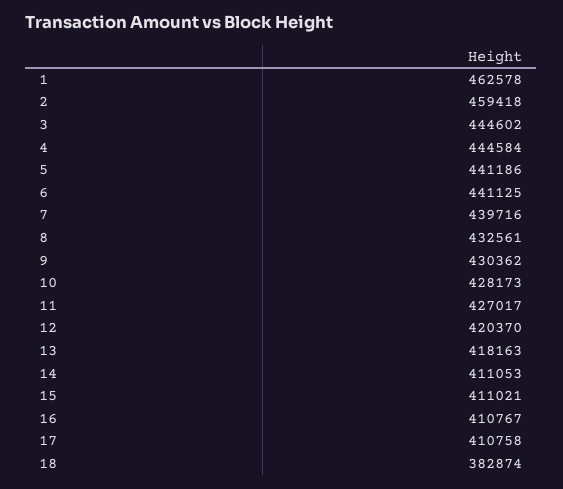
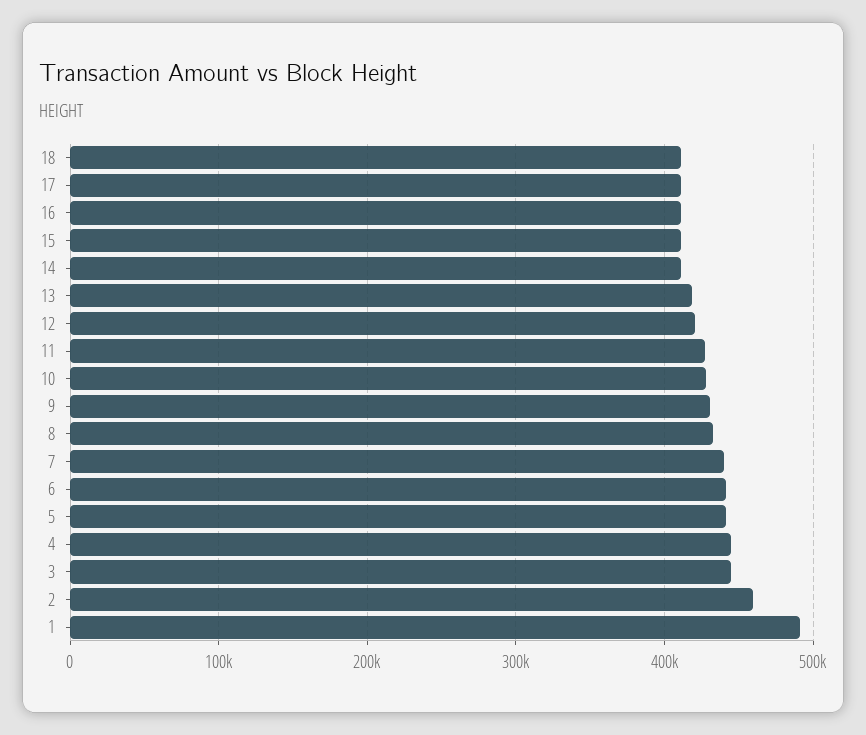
  {
-   "1": 462578,
+   "1": 490000,
    "2": 459418,
    "3": 444602,
    "4": 444584,
    "5": 441186,
    "6": 441125,
    "7": 439716,
    "8": 432561,
    "9": 430362,
    "10": 428173,
    "11": 427017,
    "12": 420370,
    "13": 418163,
    "14": 411053,
    "15": 411021,
    "16": 410767,
    "17": 410758,
-   "18": 382874
+   "18": 410000
  }

